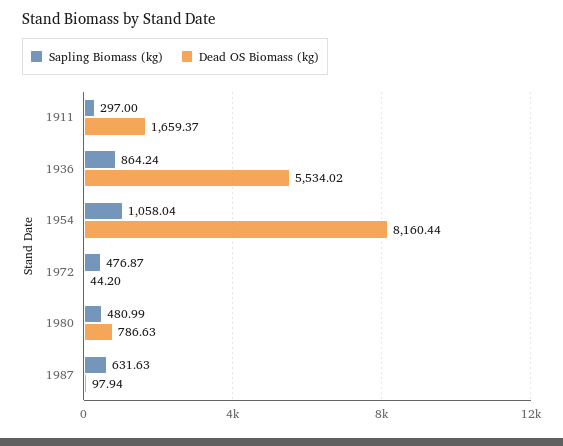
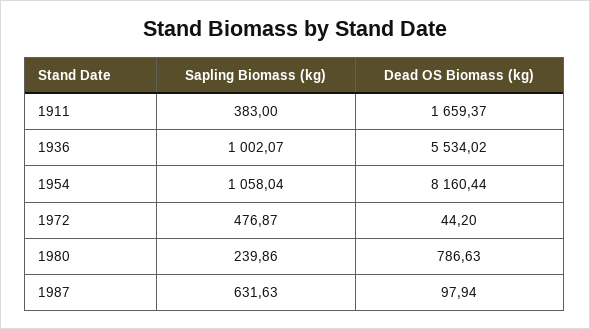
  {
    "Sapling Biomass (kg)": {
-     "1911": 297,
+     "1911": 383,
-     "1936": 864.24,
+     "1936": 1002.07,
      "1954": 1058.04,
      "1972": 476.87,
-     "1980": 480.99,
+     "1980": 239.86,
      "1987": 631.63
    },
    "Dead OS Biomass (kg)": {
      "1911": 1659.37,
      "1936": 5534.02,
      "1954": 8160.44,
      "1972": 44.2,
      "1980": 786.63,
      "1987": 97.94
    }
  }

